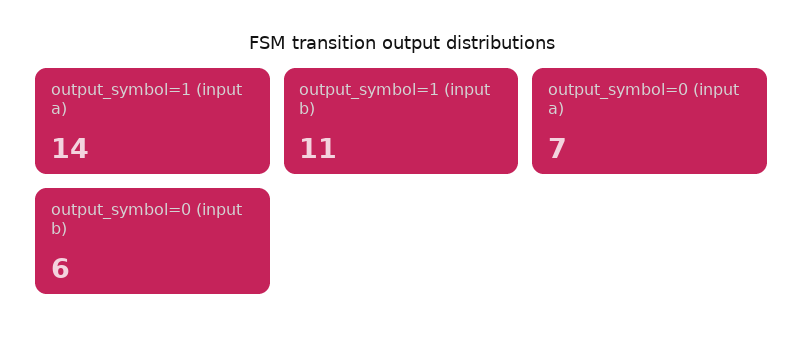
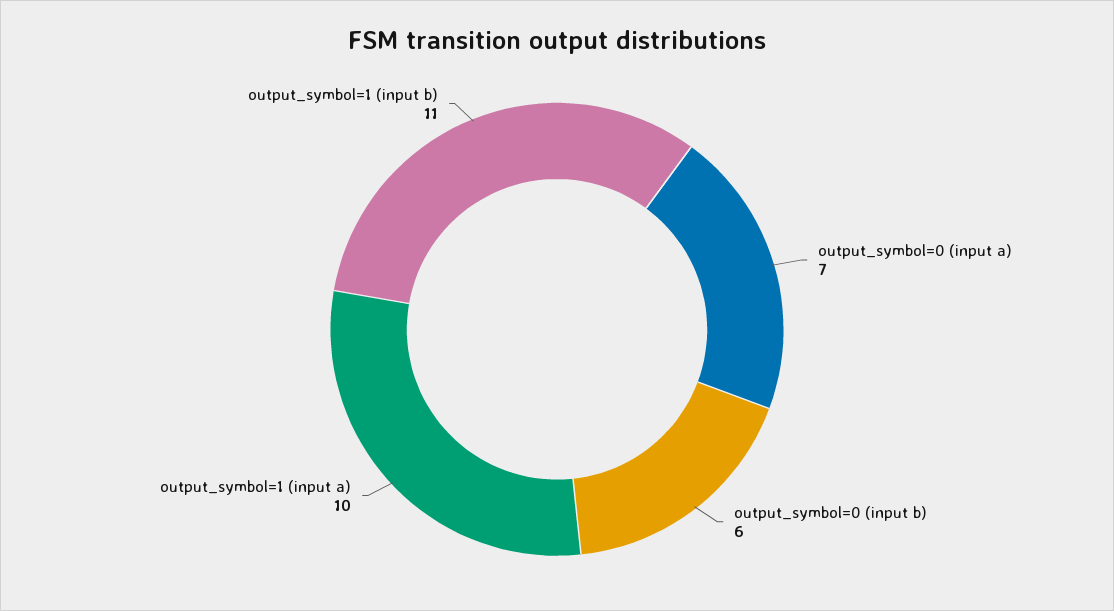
  {
-   "output_symbol=1 (input a)": 14,
+   "output_symbol=1 (input a)": 10,
    "output_symbol=1 (input b)": 11,
    "output_symbol=0 (input a)": 7,
    "output_symbol=0 (input b)": 6
  }

